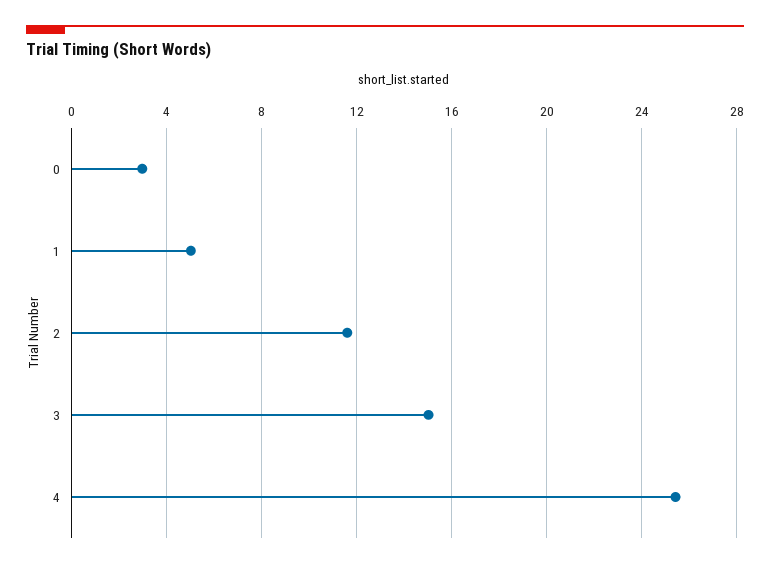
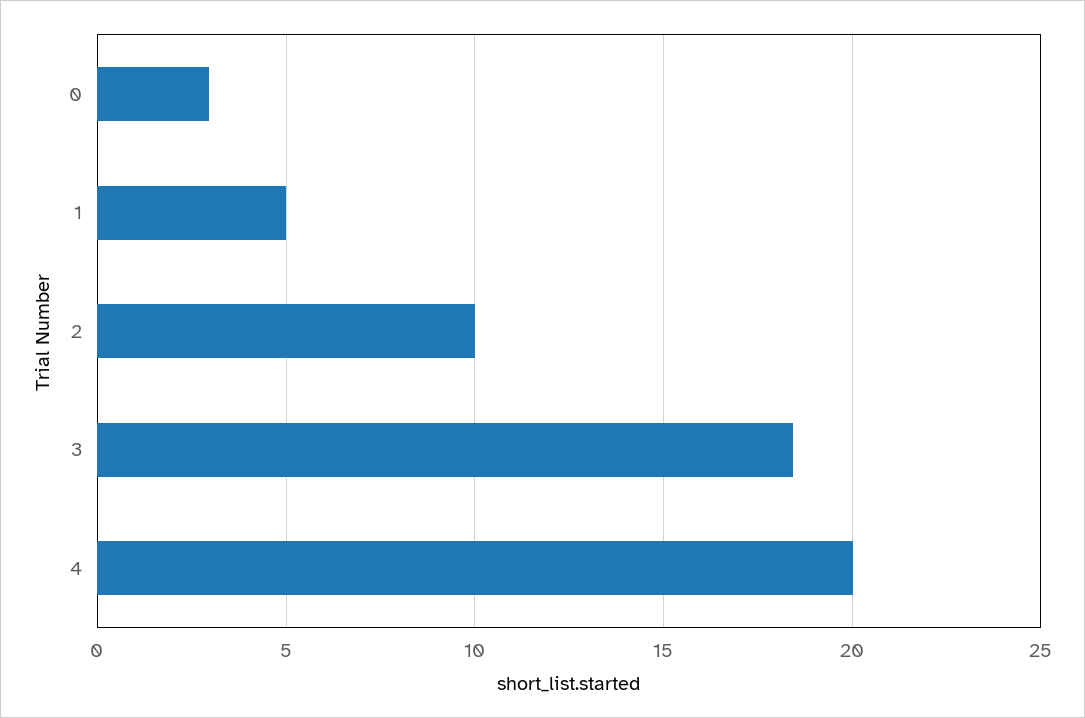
  {
    "0": 3,
    "1": 5,
-   "2": 11.5,
+   "2": 10,
-   "3": 15,
+   "3": 18.5,
-   "4": 25.5
+   "4": 20
  }

